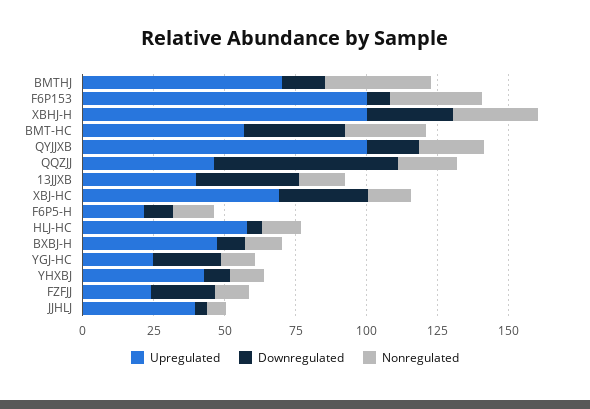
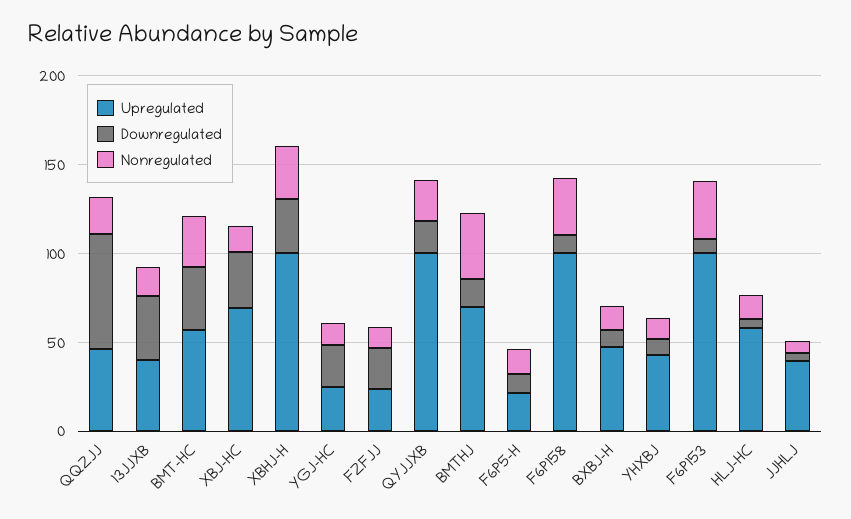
  {
    "Upregulated": {
      "BMTHJ": 70,
      "F6P153": 100,
      "XBHJ-H": 100,
      "BMT-HC": 55,
      "QYJJXB": 100,
      "QQZJJ": 45,
      "13JJXB": 40,
      "XBJ-HC": 70,
      "F6P5-H": 20,
      "HLJ-HC": 60,
      "BXBJ-H": 45,
      "YGJ-HC": 25,
      "YHXBJ": 45,
      "FZFJJ": 25,
-     "JJHLJ": 40
+     "JJHLJ": 40,
+     "F6P158": 100
    },
    "Downregulated": {
      "BMTHJ": 15,
      "F6P153": 10,
      "XBHJ-H": 30,
      "BMT-HC": 35,
      "QYJJXB": 20,
      "QQZJJ": 65,
      "13JJXB": 35,
      "XBJ-HC": 30,
      "F6P5-H": 10,
      "HLJ-HC": 5,
      "BXBJ-H": 10,
      "YGJ-HC": 25,
      "YHXBJ": 10,
      "FZFJJ": 25,
-     "JJHLJ": 5
+     "JJHLJ": 5,
+     "F6P158": 10
    },
    "Nonregulated": {
      "BMTHJ": 35,
      "F6P153": 30,
      "XBHJ-H": 30,
      "BMT-HC": 30,
      "QYJJXB": 25,
      "QQZJJ": 20,
      "13JJXB": 15,
      "XBJ-HC": 15,
      "F6P5-H": 15,
      "HLJ-HC": 15,
      "BXBJ-H": 15,
      "YGJ-HC": 10,
      "YHXBJ": 10,
      "FZFJJ": 10,
-     "JJHLJ": 5
+     "JJHLJ": 5,
+     "F6P158": 30
    }
  }

